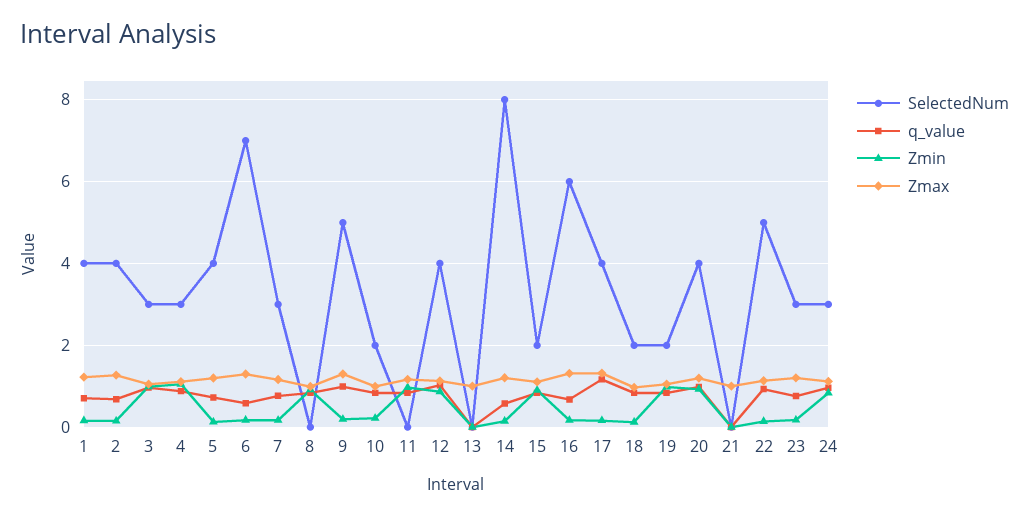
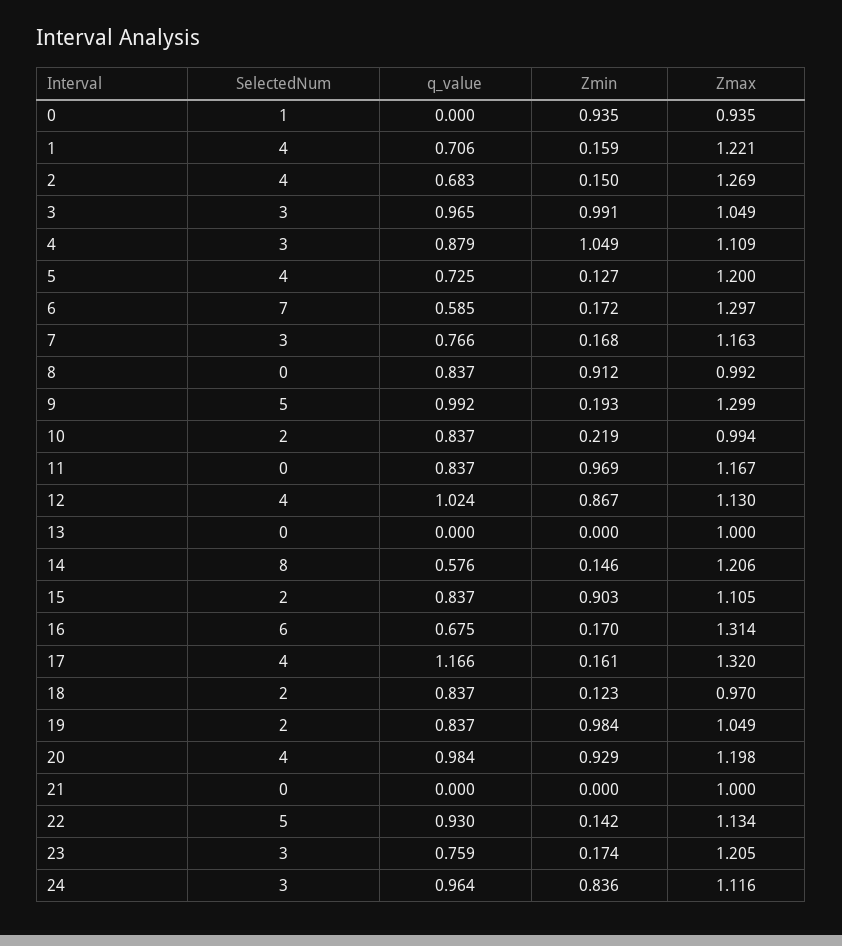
  {
    "SelectedNum": {
      "1": 4,
      "2": 4,
      "3": 3,
      "4": 3,
      "5": 4,
      "6": 7,
      "7": 3,
      "8": 0,
      "9": 5,
      "10": 2,
      "11": 0,
      "12": 4,
      "13": 0,
      "14": 8,
      "15": 2,
      "16": 6,
      "17": 4,
      "18": 2,
      "19": 2,
      "20": 4,
      "21": 0,
      "22": 5,
      "23": 3,
-     "24": 3
+     "24": 3,
+     "0": 1
    },
    "q_value": {
      "1": 0.706,
      "2": 0.683,
      "3": 0.965,
      "4": 0.879,
      "5": 0.725,
      "6": 0.585,
      "7": 0.766,
      "8": 0.837,
      "9": 0.992,
      "10": 0.837,
      "11": 0.837,
      "12": 1.024,
      "13": 0,
      "14": 0.576,
      "15": 0.837,
      "16": 0.675,
      "17": 1.166,
      "18": 0.837,
      "19": 0.837,
      "20": 0.984,
      "21": 0,
      "22": 0.93,
      "23": 0.759,
-     "24": 0.964
+     "24": 0.964,
+     "0": 0
    },
    "Zmin": {
      "1": 0.159,
      "2": 0.15,
      "3": 0.991,
      "4": 1.049,
      "5": 0.127,
      "6": 0.172,
      "7": 0.168,
      "8": 0.912,
      "9": 0.193,
      "10": 0.219,
      "11": 0.969,
      "12": 0.867,
      "13": 0,
      "14": 0.146,
      "15": 0.903,
      "16": 0.17,
      "17": 0.161,
      "18": 0.123,
      "19": 0.984,
      "20": 0.929,
      "21": 0,
      "22": 0.142,
      "23": 0.174,
-     "24": 0.836
+     "24": 0.836,
+     "0": 0.935
    },
    "Zmax": {
      "1": 1.221,
      "2": 1.269,
      "3": 1.049,
      "4": 1.109,
      "5": 1.2,
      "6": 1.297,
      "7": 1.163,
      "8": 0.992,
      "9": 1.299,
      "10": 0.994,
      "11": 1.167,
      "12": 1.13,
      "13": 1,
      "14": 1.206,
      "15": 1.105,
      "16": 1.314,
      "17": 1.32,
      "18": 0.97,
      "19": 1.049,
      "20": 1.198,
      "21": 1,
      "22": 1.134,
      "23": 1.205,
-     "24": 1.116
+     "24": 1.116,
+     "0": 0.935
    }
  }

